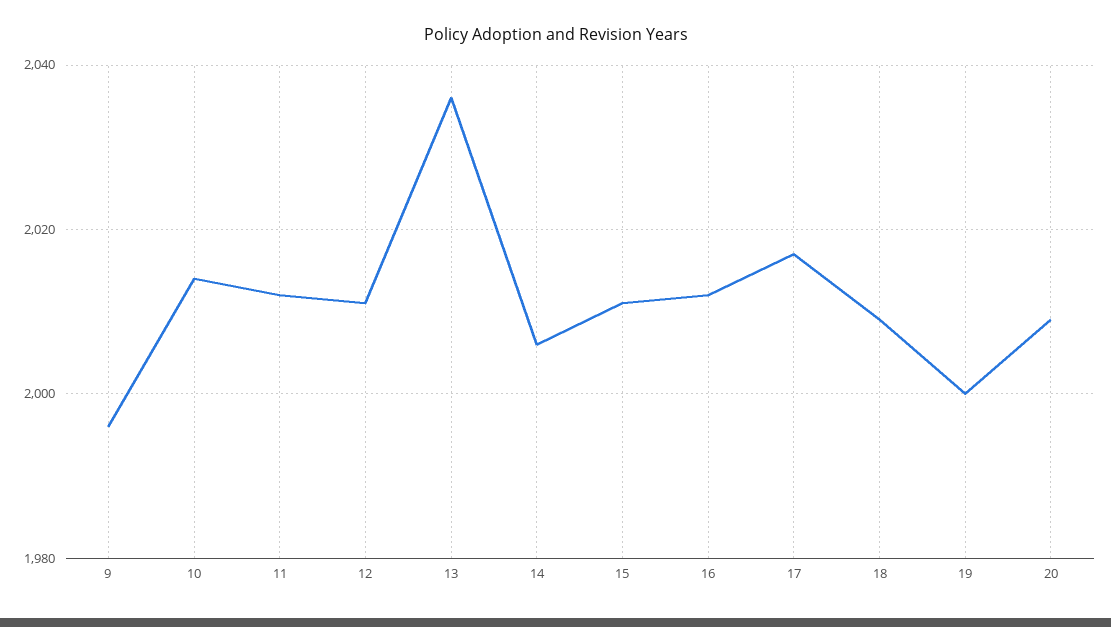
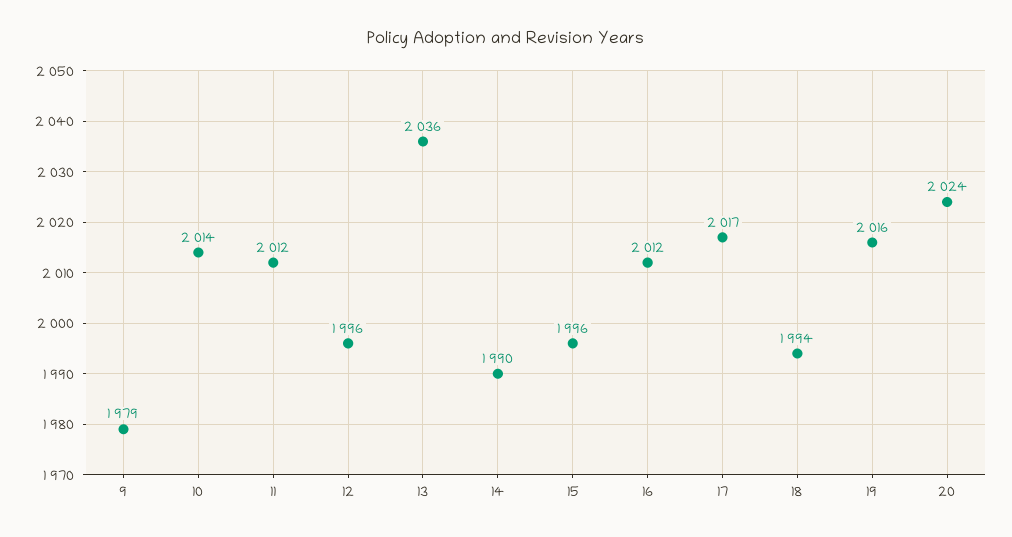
  {
-   "9": 1995,
+   "9": 1979,
    "10": 2014,
    "11": 2012,
-   "12": 2010,
+   "12": 1996,
    "13": 2036,
-   "14": 2005,
+   "14": 1990,
-   "15": 2010,
+   "15": 1996,
    "16": 2012,
    "17": 2017,
-   "18": 2010,
+   "18": 1994,
-   "19": 2000,
+   "19": 2016,
-   "20": 2010
+   "20": 2024
  }

